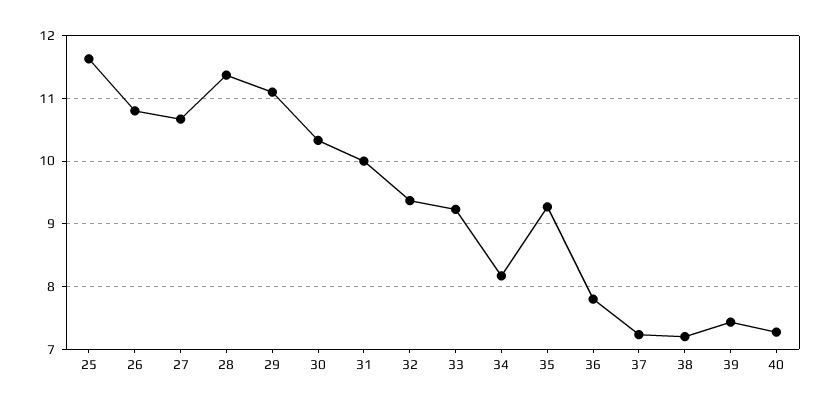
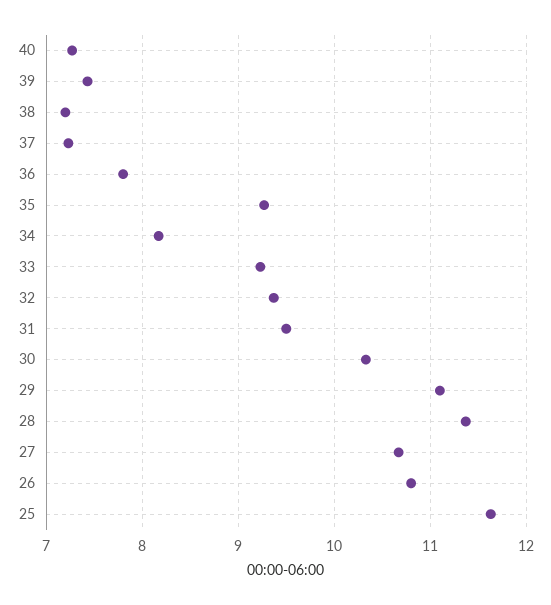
  {
    "25": 11.6,
    "26": 10.8,
    "27": 10.7,
    "28": 11.4,
    "29": 11.1,
    "30": 10.3,
-   "31": 10,
+   "31": 9.5,
    "32": 9.4,
    "33": 9.2,
    "34": 8.2,
    "35": 9.3,
    "36": 7.8,
    "37": 7.2,
    "38": 7.2,
    "39": 7.4,
    "40": 7.3
  }

